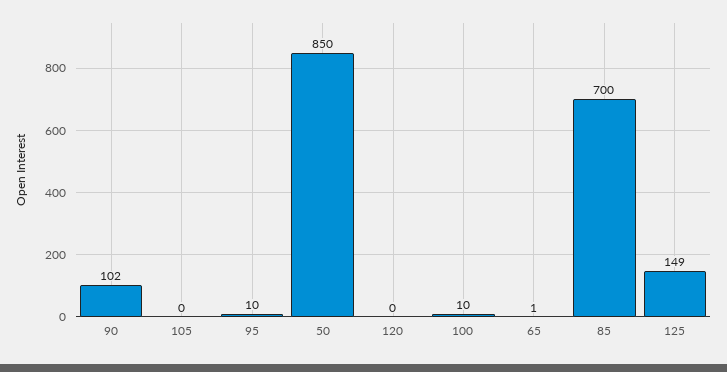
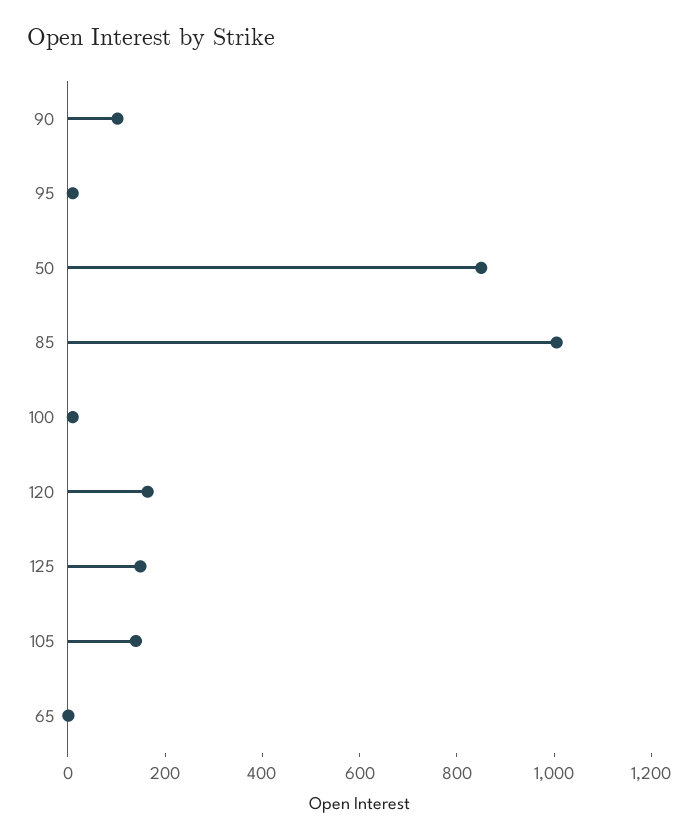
  {
    "90": 102,
-   "105": 0,
+   "105": 150,
    "95": 10,
    "50": 850,
-   "120": 0,
+   "120": 150,
    "100": 10,
    "65": 1,
-   "85": 700,
+   "85": 1000,
    "125": 149
  }

